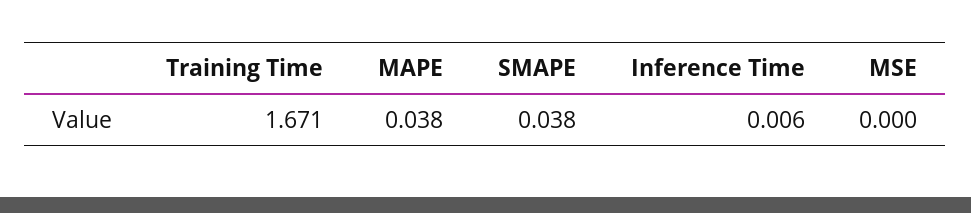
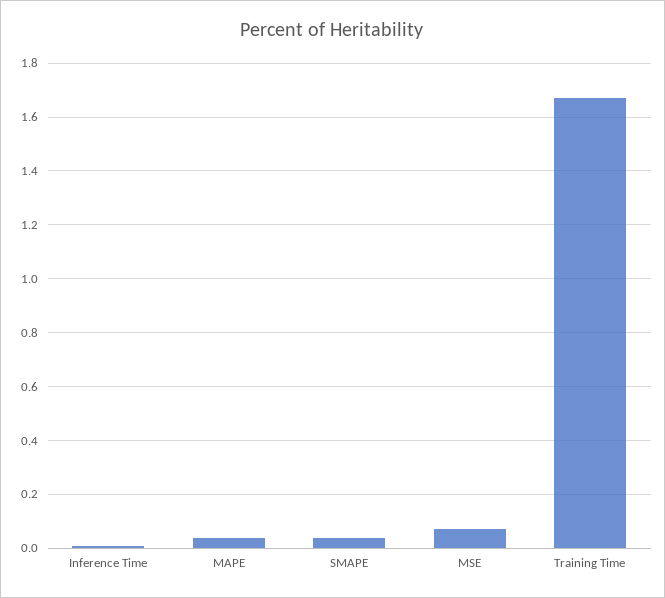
  {
    "Training Time": 1.671,
    "MAPE": 0.038,
    "SMAPE": 0.038,
    "Inference Time": 0.006,
-   "MSE": 0
+   "MSE": 0.075
  }

